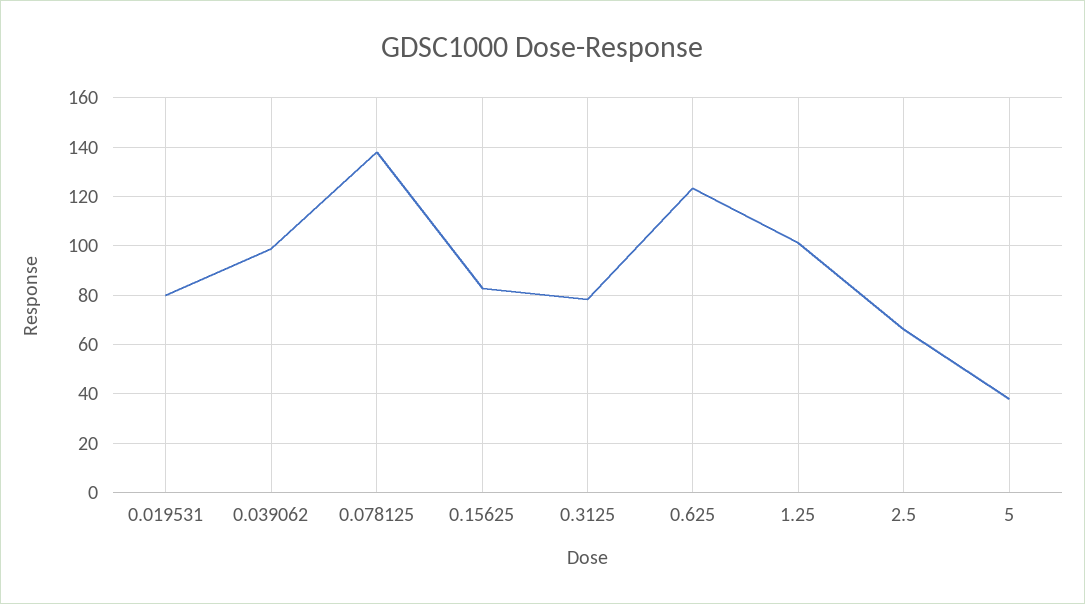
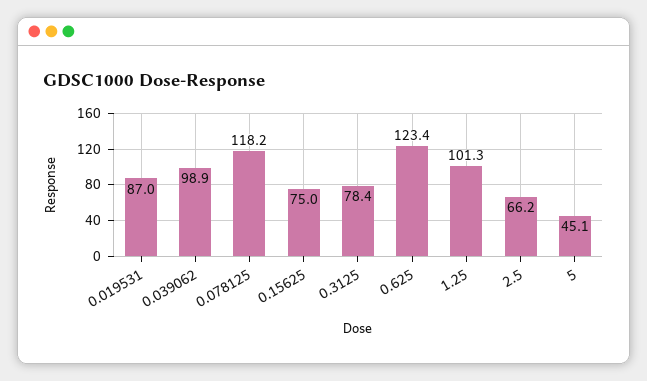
  {
-   "0.019531": 80,
+   "0.019531": 87,
    "0.039062": 98.9,
-   "0.078125": 137.5,
+   "0.078125": 118.2,
-   "0.15625": 82.5,
+   "0.15625": 75,
    "0.3125": 78.4,
    "0.625": 123.4,
    "1.25": 101.3,
    "2.5": 66.2,
-   "5": 37.5
+   "5": 45.1
  }

